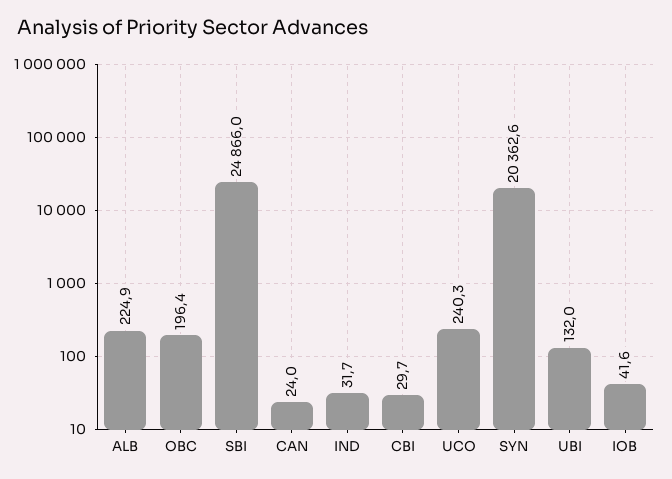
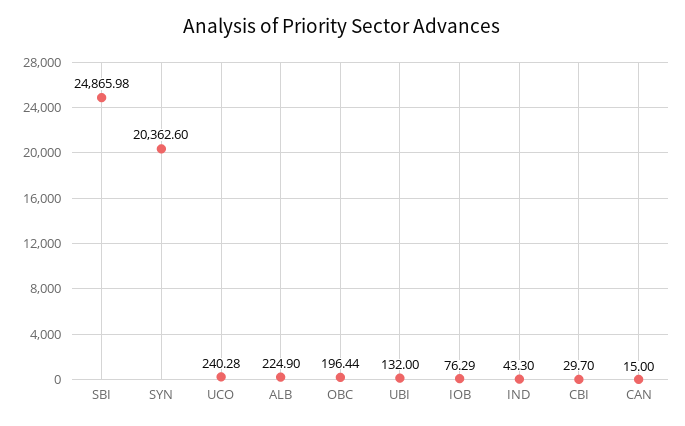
  {
    "ALB": 224.9,
    "OBC": 196.44,
    "SBI": 24865.98,
-   "CAN": 24,
+   "CAN": 15,
-   "IND": 31.7,
+   "IND": 43.3,
    "CBI": 29.7,
    "UCO": 240.28,
    "SYN": 20362.6,
    "UBI": 132,
-   "IOB": 41.6
+   "IOB": 76.29
  }

